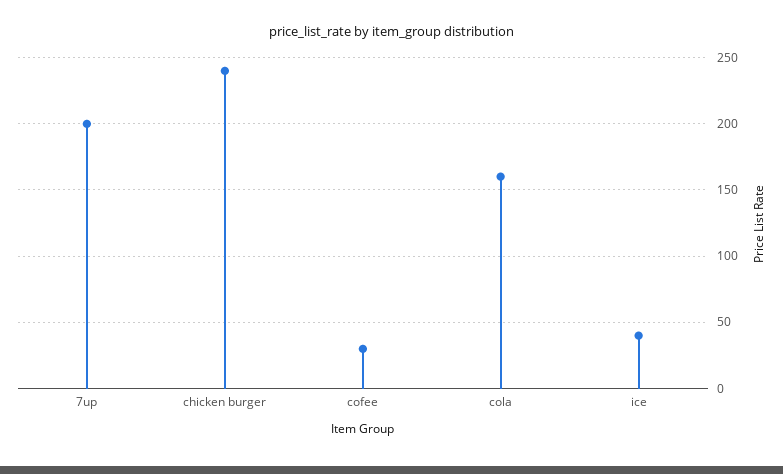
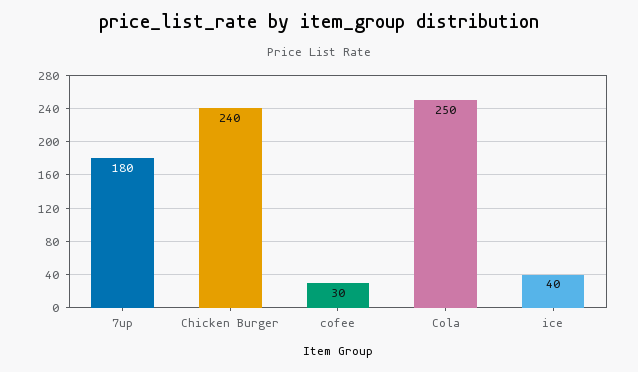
  {
-   "7up": 200,
+   "7up": 180,
    "chicken burger": 240,
    "cofee": 30,
-   "cola": 160,
+   "cola": 250,
    "ice": 40
  }

